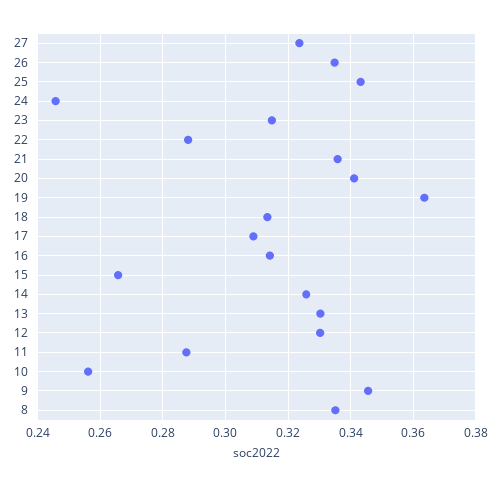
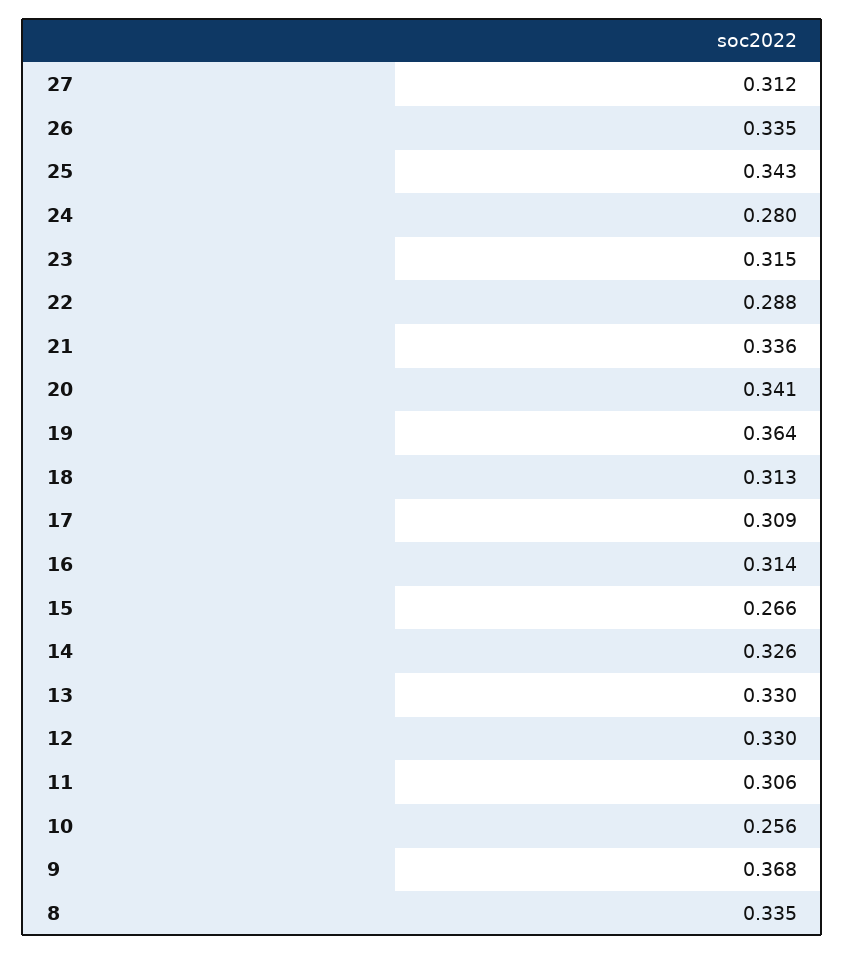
  {
-   "27": 0.324,
+   "27": 0.312,
    "26": 0.335,
    "25": 0.343,
-   "24": 0.246,
+   "24": 0.28,
    "23": 0.315,
    "22": 0.288,
    "21": 0.336,
    "20": 0.341,
    "19": 0.364,
    "18": 0.313,
    "17": 0.309,
    "16": 0.314,
    "15": 0.266,
    "14": 0.326,
    "13": 0.33,
    "12": 0.33,
-   "11": 0.288,
+   "11": 0.306,
    "10": 0.256,
-   "9": 0.346,
+   "9": 0.368,
    "8": 0.335
  }

